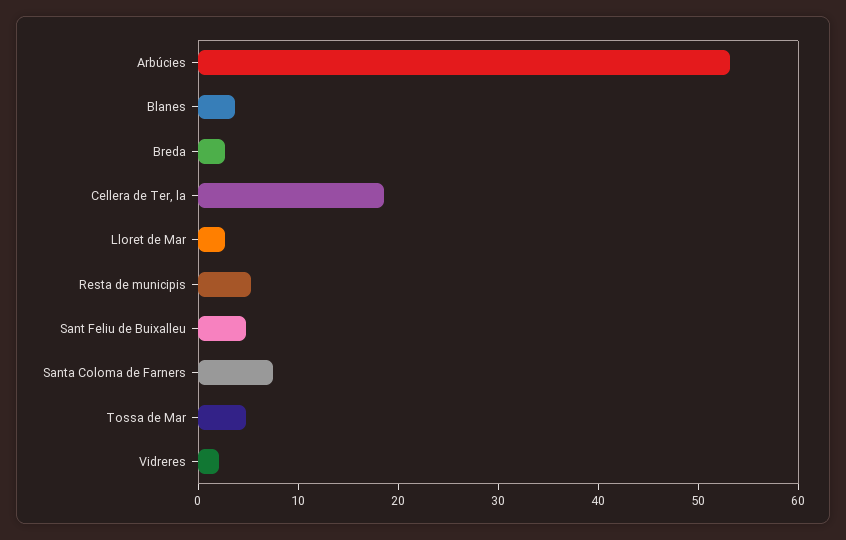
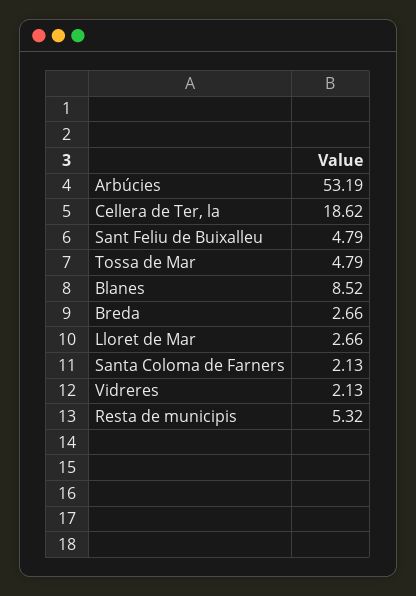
  {
    "Arbúcies": 53.19,
-   "Blanes": 4,
+   "Blanes": 8.52,
    "Breda": 2.66,
    "Cellera de Ter, la": 18.62,
    "Lloret de Mar": 2.66,
    "Resta de municipis": 5.32,
    "Sant Feliu de Buixalleu": 4.79,
-   "Santa Coloma de Farners": 8,
+   "Santa Coloma de Farners": 2.13,
    "Tossa de Mar": 4.79,
    "Vidreres": 2.13
  }

